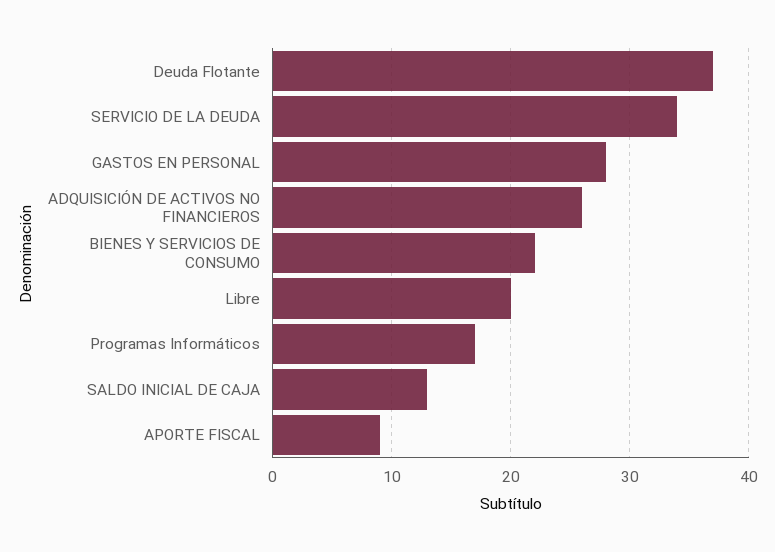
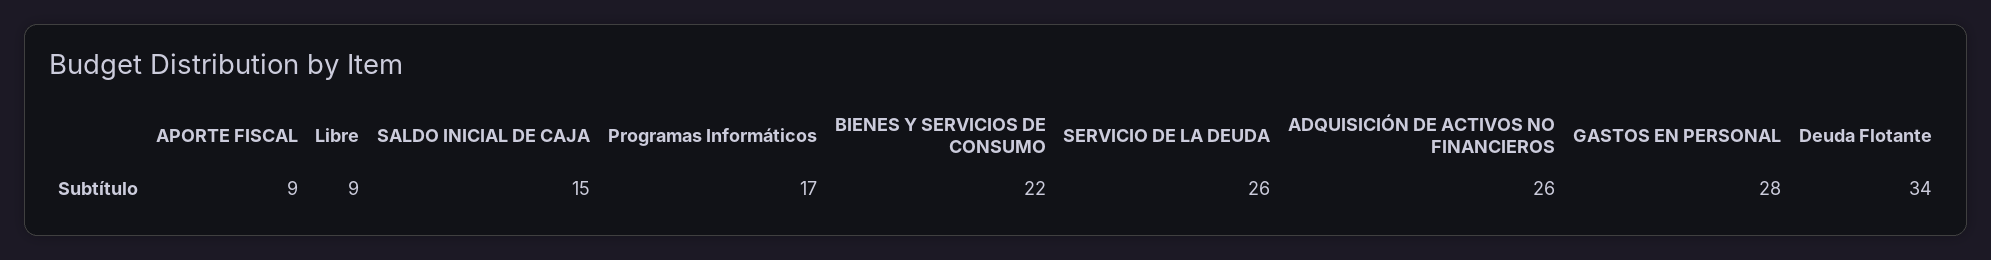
  {
-   "Deuda Flotante": 37,
+   "Deuda Flotante": 34,
-   "SERVICIO DE LA DEUDA": 34,
+   "SERVICIO DE LA DEUDA": 26,
    "GASTOS EN PERSONAL": 28,
    "ADQUISICIÓN DE ACTIVOS NO FINANCIEROS": 26,
    "BIENES Y SERVICIOS DE CONSUMO": 22,
-   "Libre": 20,
+   "Libre": 9,
    "Programas Informáticos": 17,
-   "SALDO INICIAL DE CAJA": 13,
+   "SALDO INICIAL DE CAJA": 15,
    "APORTE FISCAL": 9
  }

